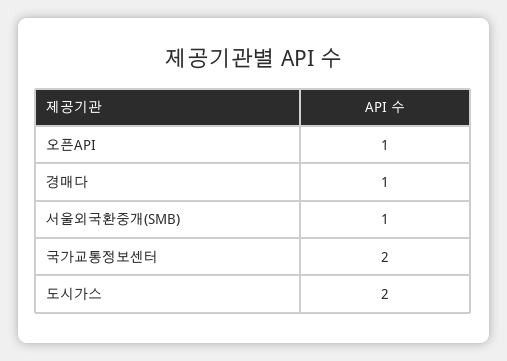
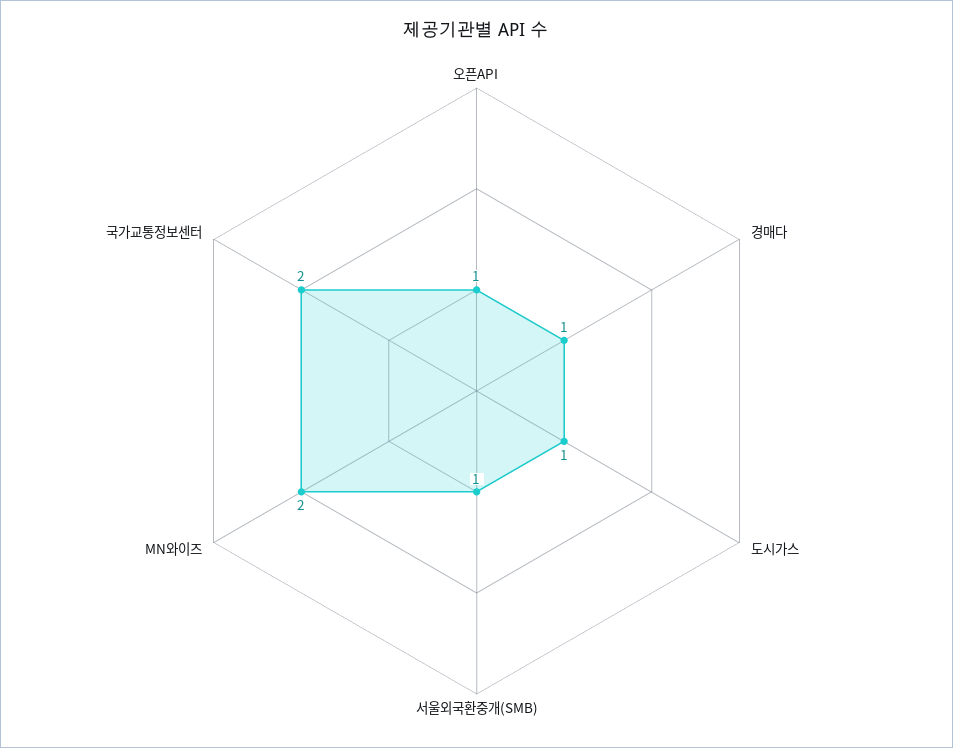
  {
    "오픈API": 1,
    "경매다": 1,
    "서울외국환중개(SMB)": 1,
    "국가교통정보센터": 2,
-   "도시가스": 2
+   "도시가스": 1,
+   "MN와이즈": 2
  }

